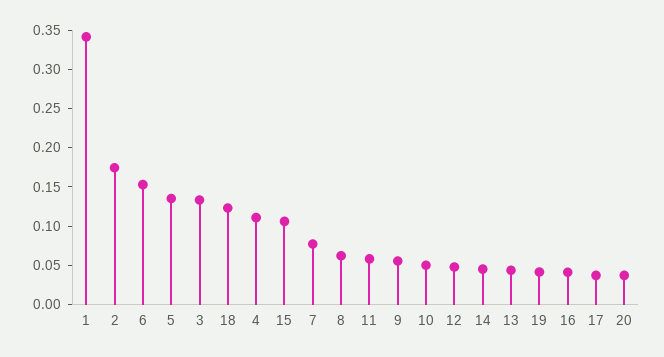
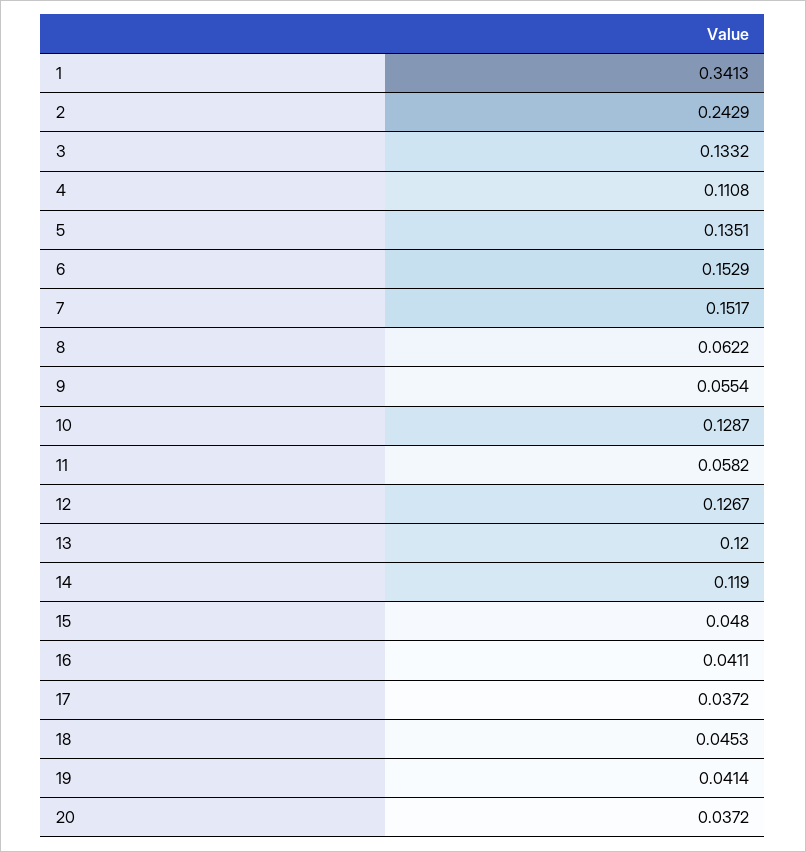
  {
    "1": 0.3413,
-   "2": 0.175,
+   "2": 0.2429,
    "6": 0.1529,
    "5": 0.1351,
    "3": 0.1332,
-   "18": 0.125,
+   "18": 0.0453,
    "4": 0.1108,
-   "15": 0.1,
+   "15": 0.048,
-   "7": 0.075,
+   "7": 0.1517,
    "8": 0.0622,
    "11": 0.0582,
    "9": 0.0554,
-   "10": 0.05,
+   "10": 0.1287,
-   "12": 0.05,
+   "12": 0.1267,
-   "14": 0.05,
+   "14": 0.119,
-   "13": 0.05,
+   "13": 0.12,
    "19": 0.0414,
    "16": 0.0411,
    "17": 0.0372,
    "20": 0.0372
  }

